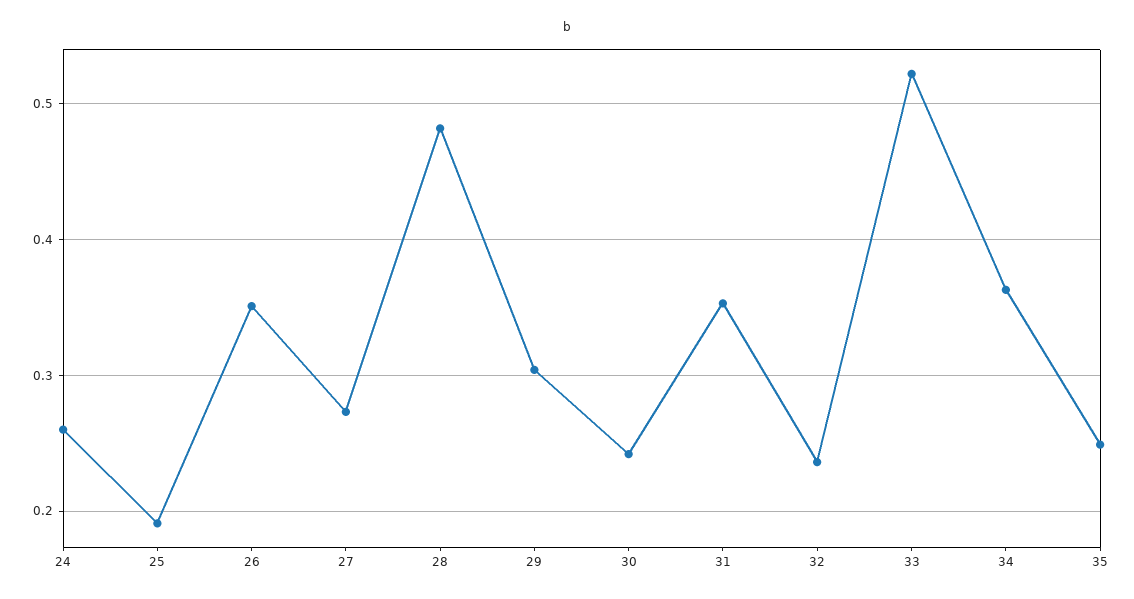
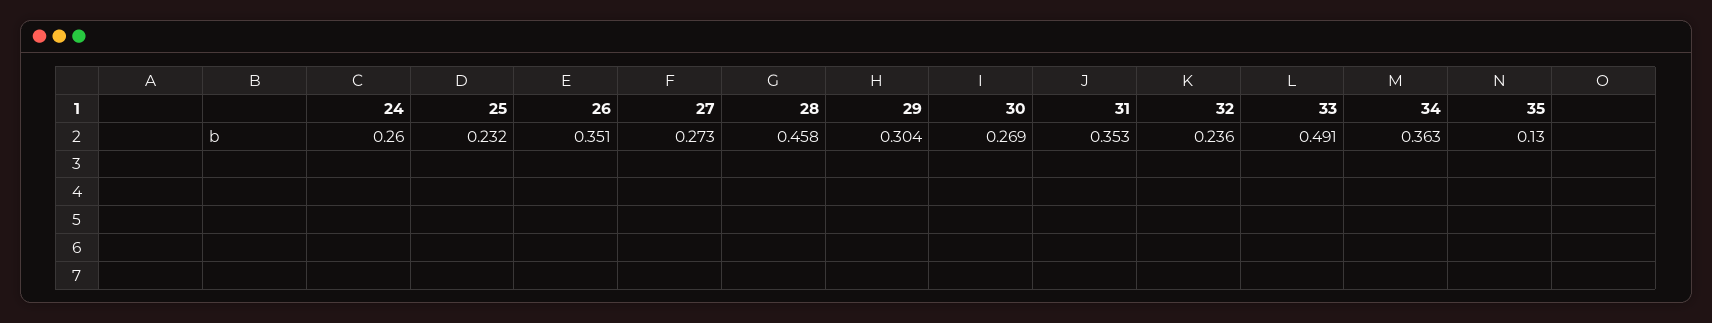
  {
    "24": 0.26,
-   "25": 0.19,
+   "25": 0.232,
    "26": 0.351,
    "27": 0.273,
-   "28": 0.48,
+   "28": 0.458,
    "29": 0.304,
-   "30": 0.24,
+   "30": 0.269,
    "31": 0.353,
    "32": 0.236,
-   "33": 0.52,
+   "33": 0.491,
    "34": 0.363,
-   "35": 0.25
+   "35": 0.13
  }

